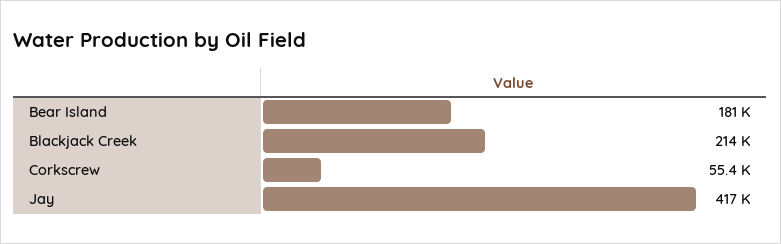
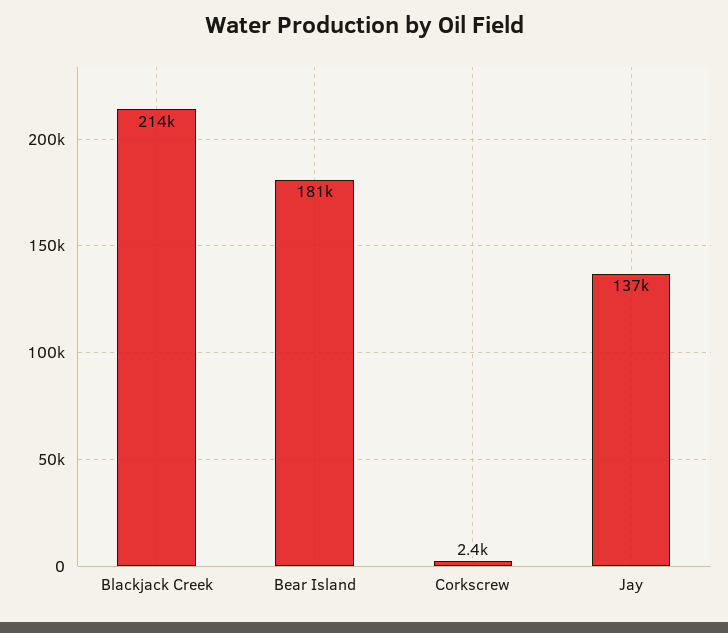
  {
    "Bear Island": 181000,
    "Blackjack Creek": 214000,
-   "Corkscrew": 55400,
+   "Corkscrew": 2400,
-   "Jay": 417000
+   "Jay": 137000
  }

